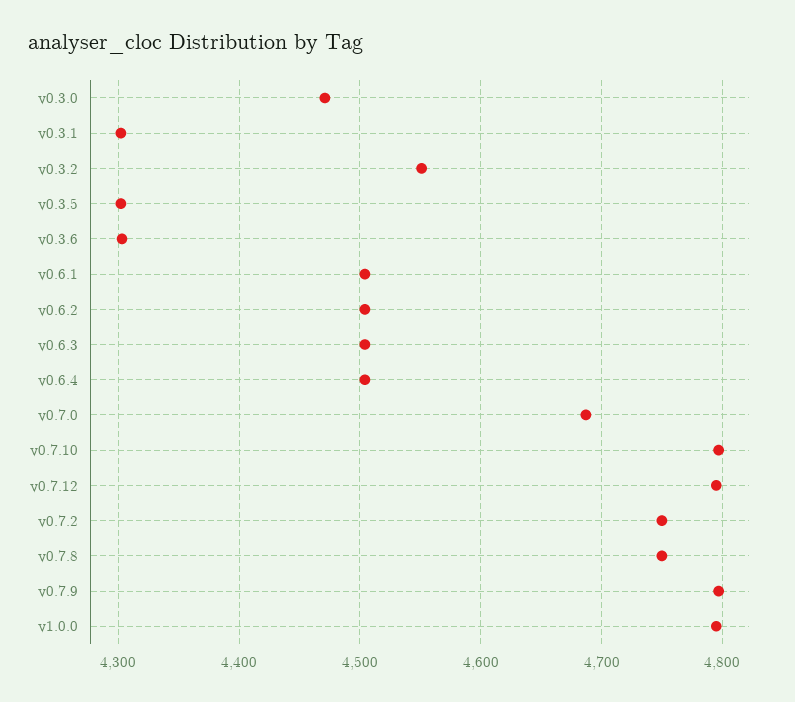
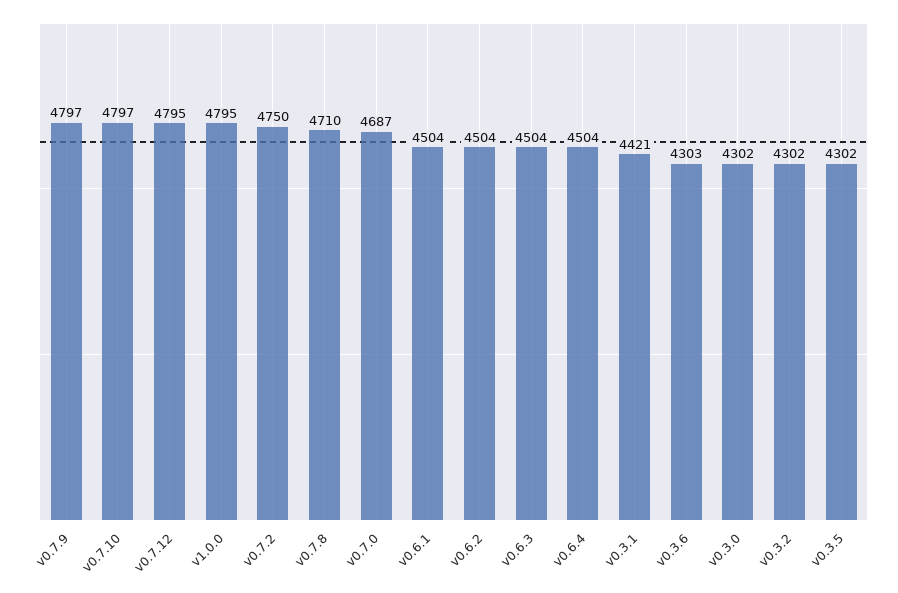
  {
-   "v0.3.0": 4470,
+   "v0.3.0": 4302,
-   "v0.3.1": 4300,
+   "v0.3.1": 4421,
-   "v0.3.2": 4550,
+   "v0.3.2": 4302,
    "v0.3.5": 4302,
    "v0.3.6": 4303,
    "v0.6.1": 4504,
    "v0.6.2": 4504,
    "v0.6.3": 4504,
    "v0.6.4": 4504,
    "v0.7.0": 4687,
    "v0.7.10": 4797,
    "v0.7.12": 4795,
    "v0.7.2": 4750,
-   "v0.7.8": 4750,
+   "v0.7.8": 4710,
    "v0.7.9": 4797,
    "v1.0.0": 4795
  }

